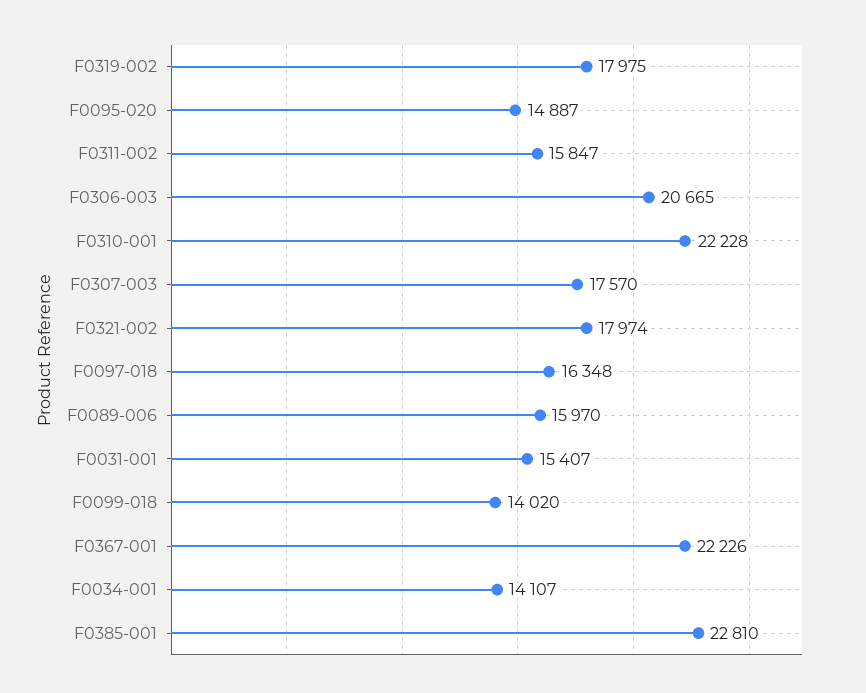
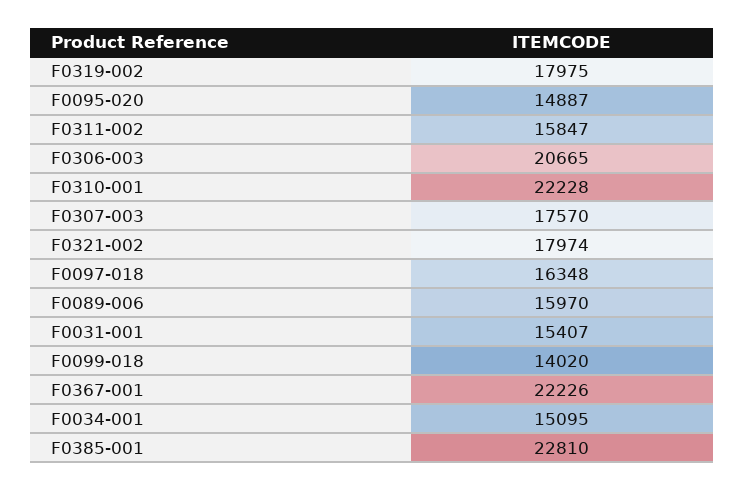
  {
    "F0319-002": 17975,
    "F0095-020": 14887,
    "F0311-002": 15847,
    "F0306-003": 20665,
    "F0310-001": 22228,
    "F0307-003": 17570,
    "F0321-002": 17974,
    "F0097-018": 16348,
    "F0089-006": 15970,
    "F0031-001": 15407,
    "F0099-018": 14020,
    "F0367-001": 22226,
-   "F0034-001": 14107,
+   "F0034-001": 15095,
    "F0385-001": 22810
  }

